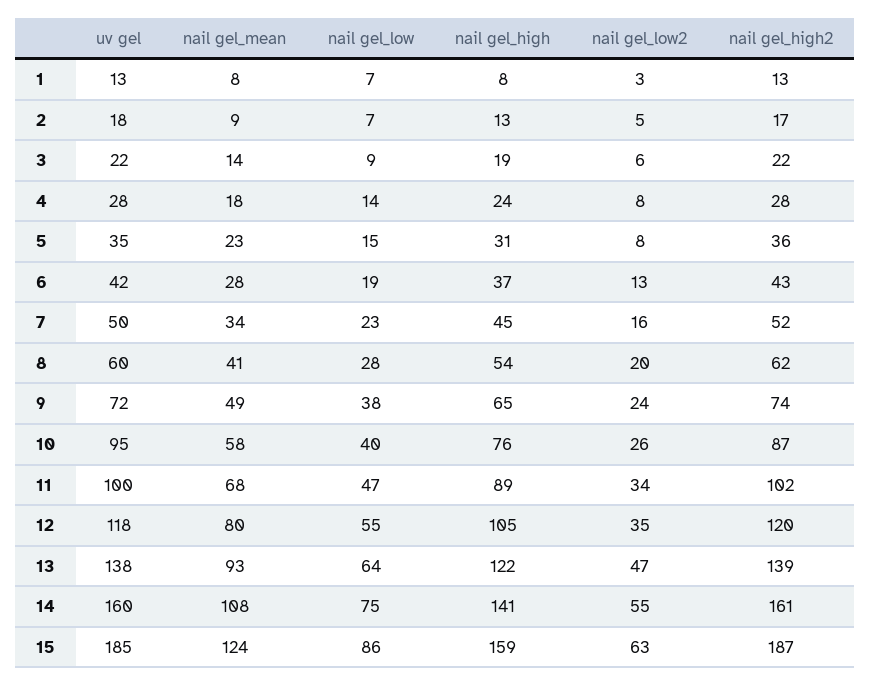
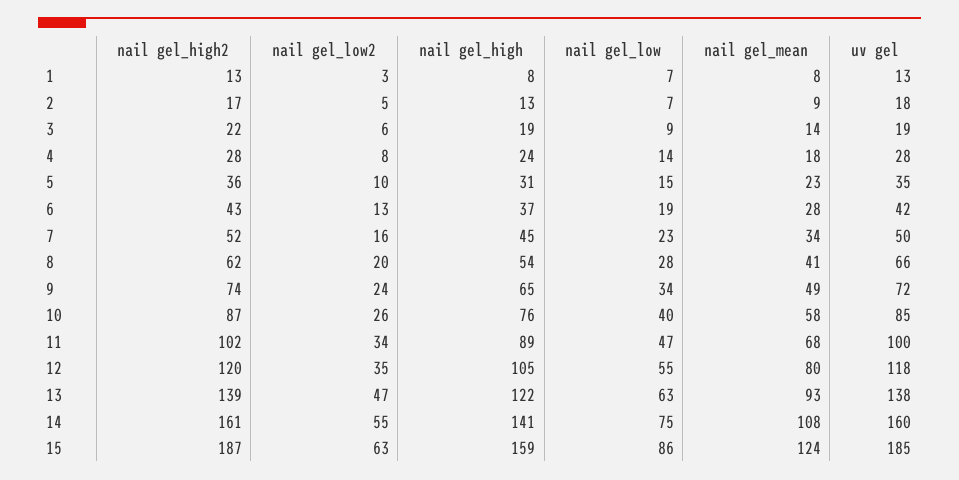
  {
    "uv gel": {
      "1": 13,
      "2": 18,
-     "3": 22,
+     "3": 19,
      "4": 28,
      "5": 35,
      "6": 42,
      "7": 50,
-     "8": 60,
+     "8": 66,
      "9": 72,
-     "10": 95,
+     "10": 85,
      "11": 100,
      "12": 118,
      "13": 138,
      "14": 160,
      "15": 185
    },
    "nail gel_mean": {
      "1": 8,
      "2": 9,
      "3": 14,
      "4": 18,
      "5": 23,
      "6": 28,
      "7": 34,
      "8": 41,
      "9": 49,
      "10": 58,
      "11": 68,
      "12": 80,
      "13": 93,
      "14": 108,
      "15": 124
    },
    "nail gel_low": {
      "1": 7,
      "2": 7,
      "3": 9,
      "4": 14,
      "5": 15,
      "6": 19,
      "7": 23,
      "8": 28,
-     "9": 38,
+     "9": 34,
      "10": 40,
      "11": 47,
      "12": 55,
-     "13": 64,
+     "13": 63,
      "14": 75,
      "15": 86
    },
    "nail gel_high": {
      "1": 8,
      "2": 13,
      "3": 19,
      "4": 24,
      "5": 31,
      "6": 37,
      "7": 45,
      "8": 54,
      "9": 65,
      "10": 76,
      "11": 89,
      "12": 105,
      "13": 122,
      "14": 141,
      "15": 159
    },
    "nail gel_low2": {
      "1": 3,
      "2": 5,
      "3": 6,
      "4": 8,
-     "5": 8,
+     "5": 10,
      "6": 13,
      "7": 16,
      "8": 20,
      "9": 24,
      "10": 26,
      "11": 34,
      "12": 35,
      "13": 47,
      "14": 55,
      "15": 63
    },
    "nail gel_high2": {
      "1": 13,
      "2": 17,
      "3": 22,
      "4": 28,
      "5": 36,
      "6": 43,
      "7": 52,
      "8": 62,
      "9": 74,
      "10": 87,
      "11": 102,
      "12": 120,
      "13": 139,
      "14": 161,
      "15": 187
    }
  }

